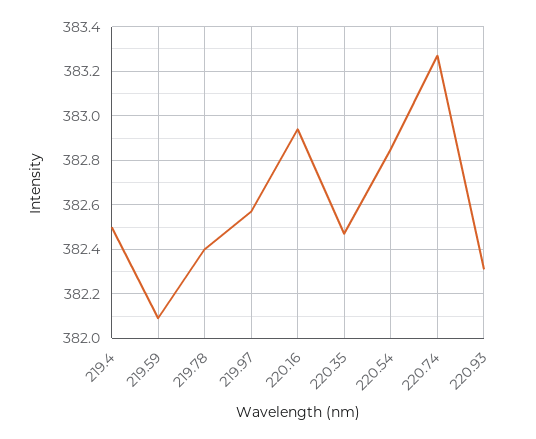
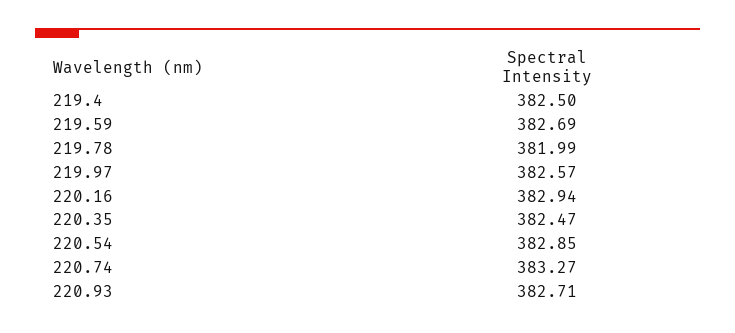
  {
    "219.4": 382.5,
-   "219.59": 382.1,
+   "219.59": 382.69,
-   "219.78": 382.4,
+   "219.78": 381.99,
    "219.97": 382.57,
    "220.16": 382.94,
    "220.35": 382.47,
    "220.54": 382.85,
    "220.74": 383.27,
-   "220.93": 382.3
+   "220.93": 382.71
  }

